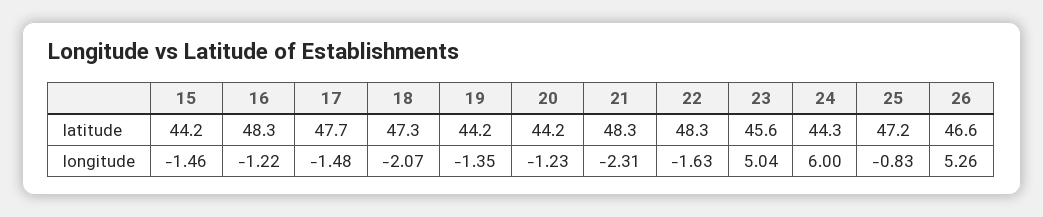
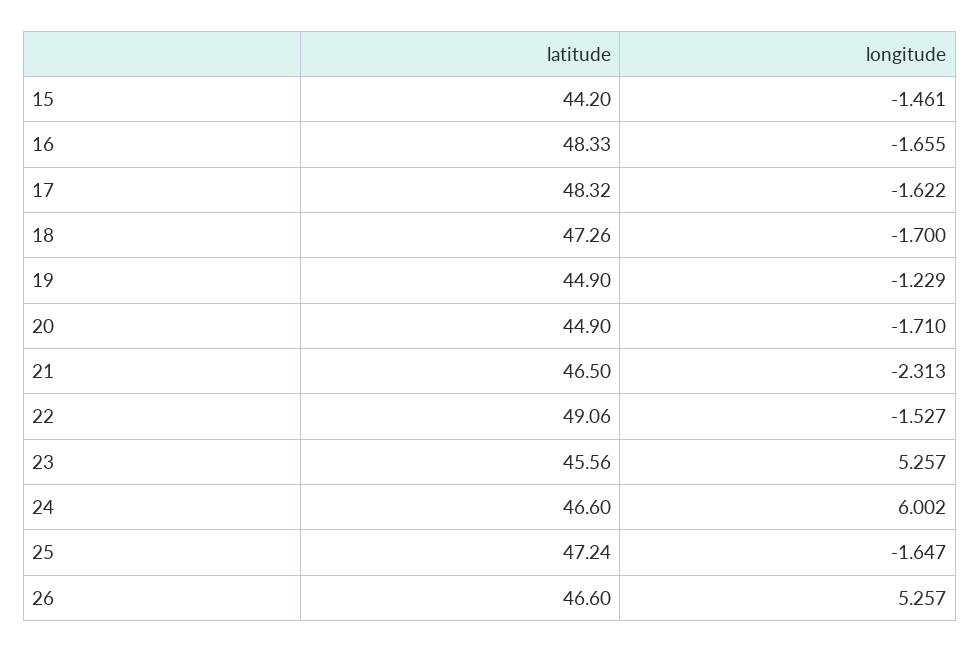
  {
    "15": {
      "latitude": 44.2,
      "longitude": -1.461
    },
    "16": {
      "latitude": 48.33,
-     "longitude": -1.22
+     "longitude": -1.655
    },
    "17": {
-     "latitude": 47.7,
+     "latitude": 48.32,
-     "longitude": -1.48
+     "longitude": -1.622
    },
    "18": {
      "latitude": 47.26,
-     "longitude": -2.07
+     "longitude": -1.7
    },
    "19": {
-     "latitude": 44.2,
+     "latitude": 44.9,
-     "longitude": -1.35
+     "longitude": -1.229
    },
    "20": {
-     "latitude": 44.2,
+     "latitude": 44.9,
-     "longitude": -1.23
+     "longitude": -1.71
    },
    "21": {
-     "latitude": 48.3,
+     "latitude": 46.5,
      "longitude": -2.313
    },
    "22": {
-     "latitude": 48.3,
+     "latitude": 49.06,
-     "longitude": -1.63
+     "longitude": -1.527
    },
    "23": {
      "latitude": 45.56,
-     "longitude": 5.04
+     "longitude": 5.257
    },
    "24": {
-     "latitude": 44.3,
+     "latitude": 46.6,
      "longitude": 6.002
    },
    "25": {
      "latitude": 47.24,
-     "longitude": -0.83
+     "longitude": -1.647
    },
    "26": {
      "latitude": 46.6,
      "longitude": 5.257
    }
  }

